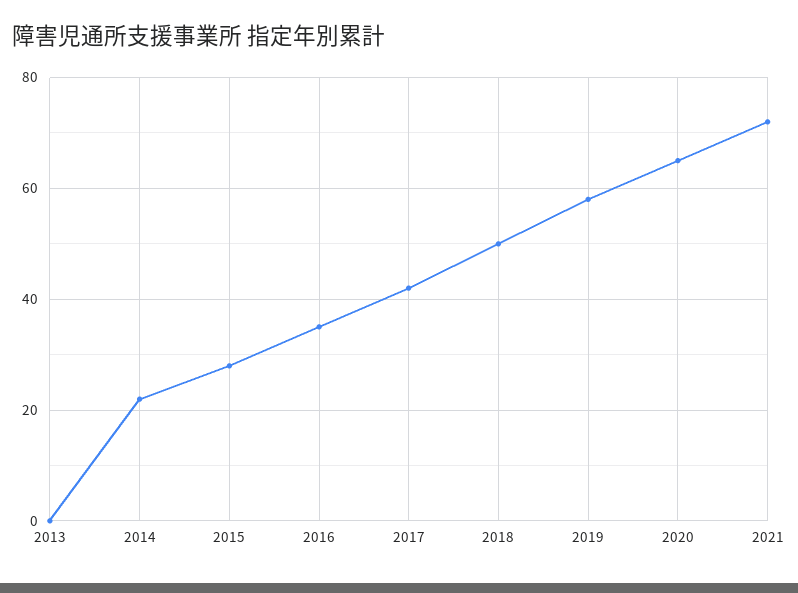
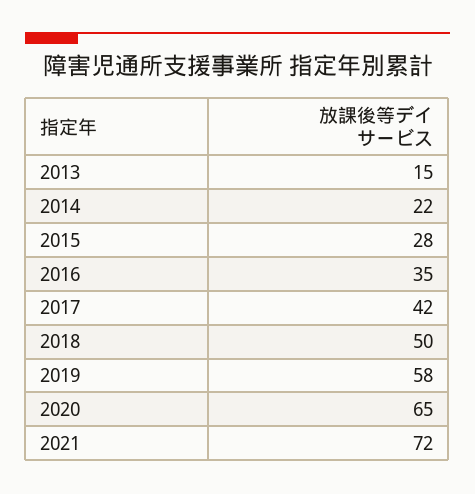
  {
-   "2013": 0,
+   "2013": 15,
    "2014": 22,
    "2015": 28,
    "2016": 35,
    "2017": 42,
    "2018": 50,
    "2019": 58,
    "2020": 65,
    "2021": 72
  }

